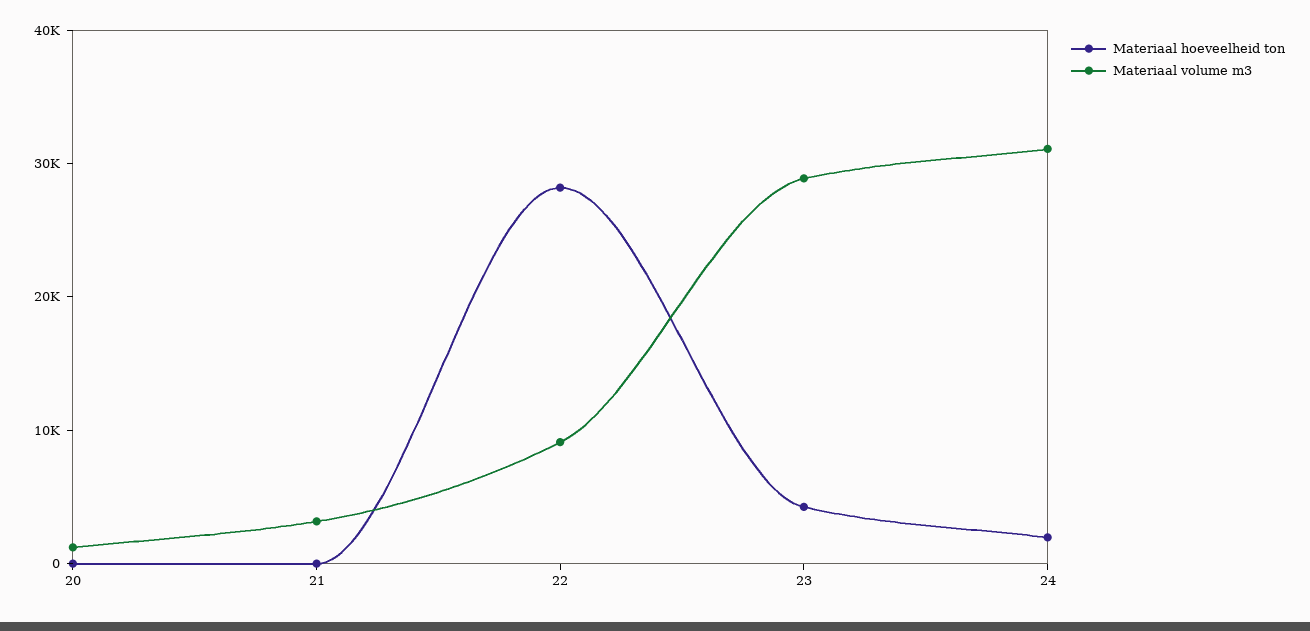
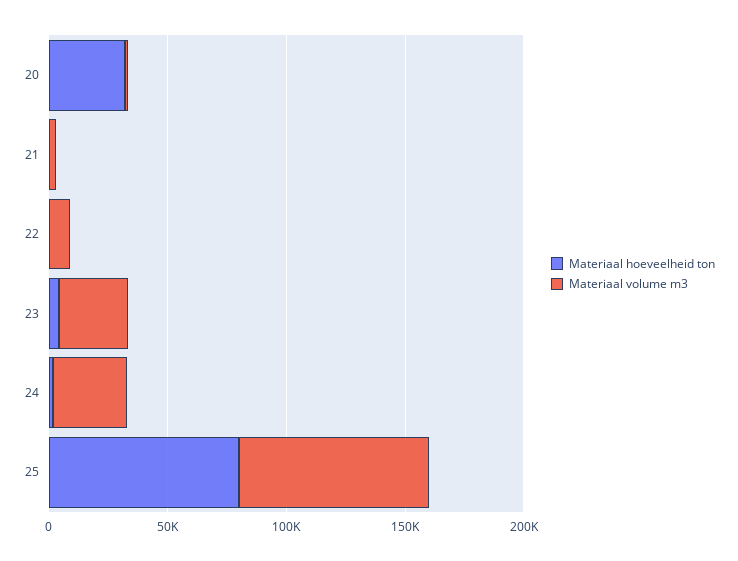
  {
    "Materiaal hoeveelheid ton": {
-     "20": 0,
+     "20": 30000,
      "21": 0,
-     "22": 28000,
+     "22": 0,
      "23": 4000,
-     "24": 2000
+     "24": 2000,
+     "25": 80000
    },
    "Materiaal volume m3": {
      "20": 2000,
      "21": 4000,
      "22": 10000,
      "23": 28000,
-     "24": 32000
+     "24": 32000,
+     "25": 80000
    }
  }

